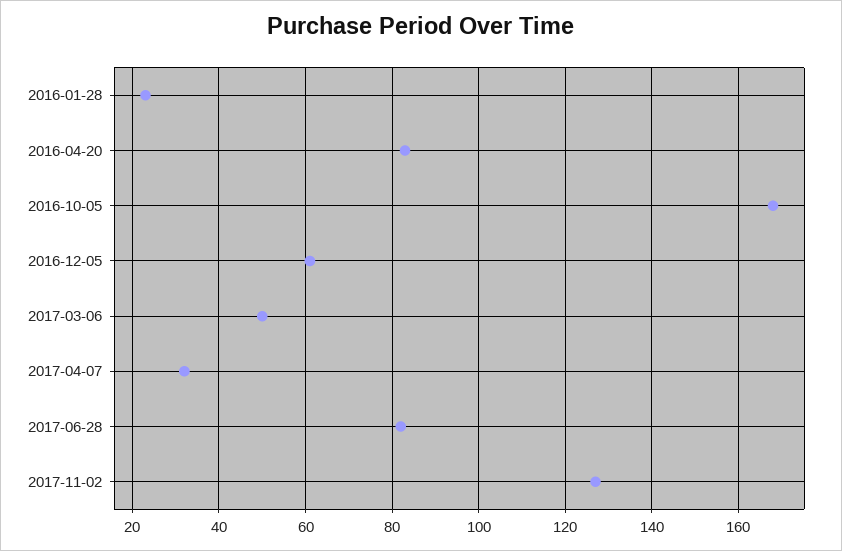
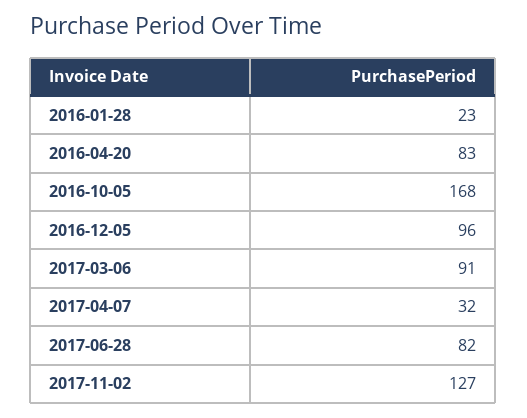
  {
    "2016-01-28": 23,
    "2016-04-20": 83,
    "2016-10-05": 168,
-   "2016-12-05": 60,
+   "2016-12-05": 96,
-   "2017-03-06": 50,
+   "2017-03-06": 91,
    "2017-04-07": 32,
    "2017-06-28": 82,
    "2017-11-02": 127
  }

